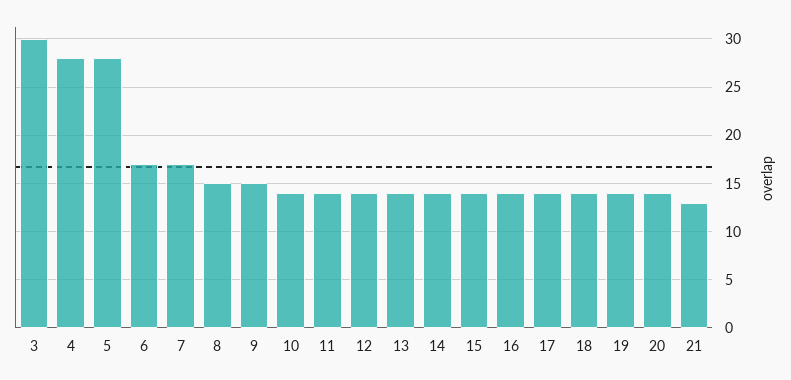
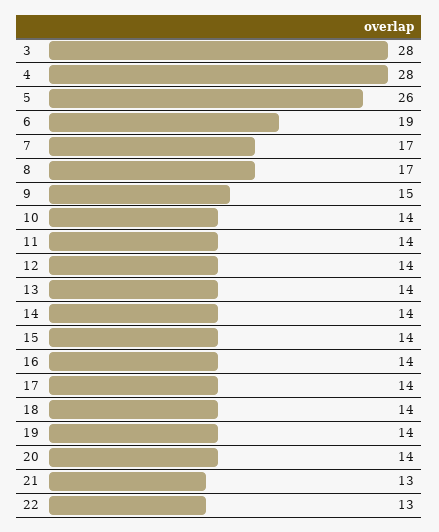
  {
-   "3": 30,
+   "3": 28,
    "4": 28,
-   "5": 28,
+   "5": 26,
-   "6": 17,
+   "6": 19,
    "7": 17,
-   "8": 15,
+   "8": 17,
    "9": 15,
    "10": 14,
    "11": 14,
    "12": 14,
    "13": 14,
    "14": 14,
    "15": 14,
    "16": 14,
    "17": 14,
    "18": 14,
    "19": 14,
    "20": 14,
-   "21": 13
+   "21": 13,
+   "22": 13
  }

